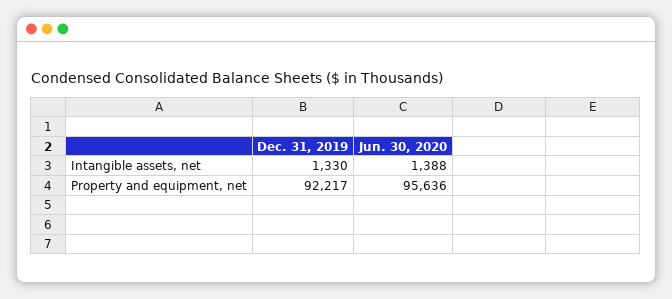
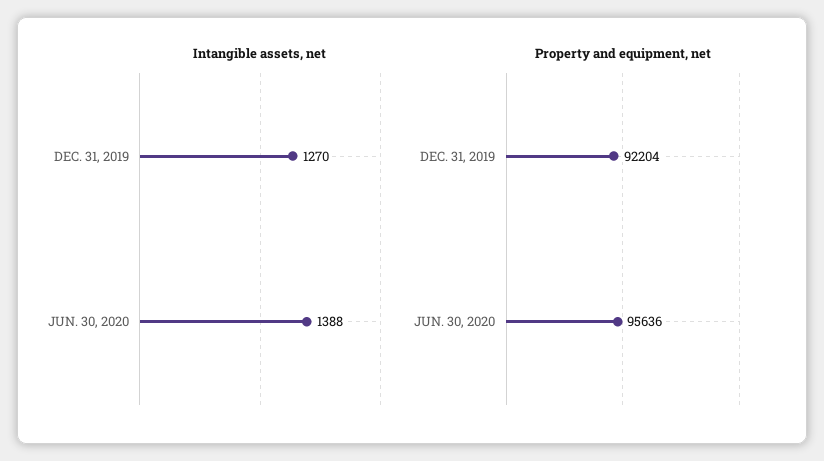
  {
    "Intangible assets, net": {
-     "Dec. 31, 2019": 1330,
+     "Dec. 31, 2019": 1270,
      "Jun. 30, 2020": 1388
    },
    "Property and equipment, net": {
-     "Dec. 31, 2019": 92217,
+     "Dec. 31, 2019": 92204,
      "Jun. 30, 2020": 95636
    }
  }

